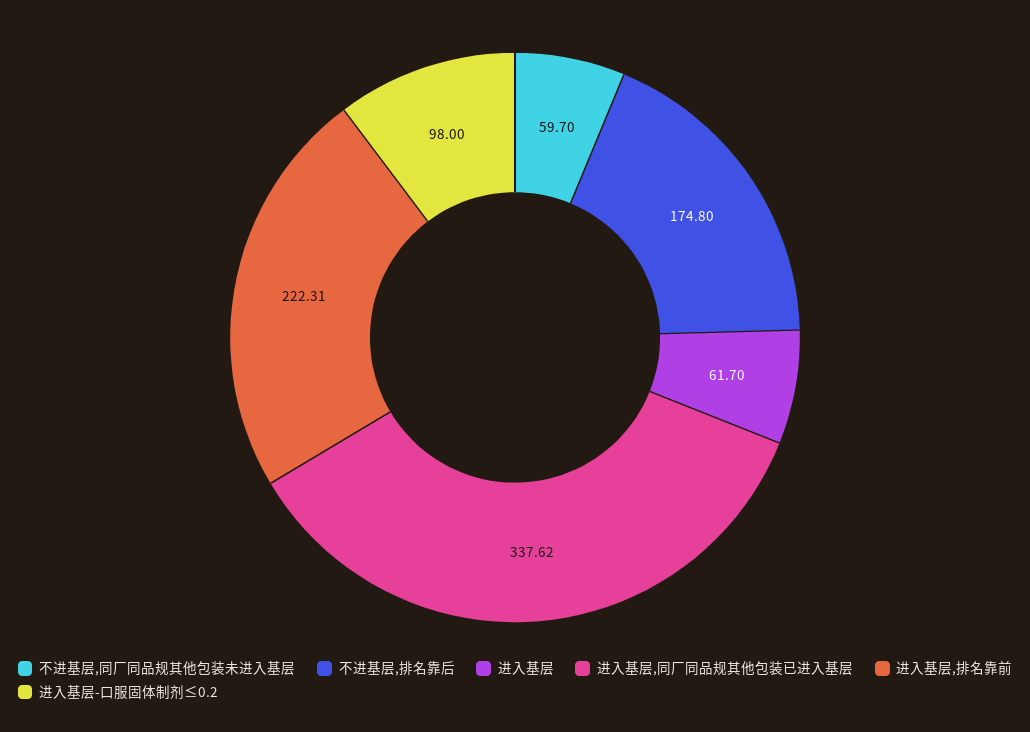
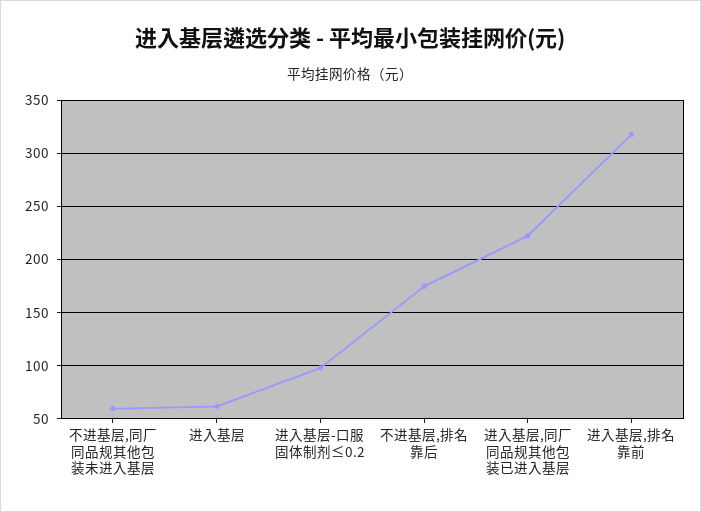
  {
    "不进基层,同厂同品规其他包装未进入基层": 59.7,
    "不进基层,排名靠后": 174.8,
    "进入基层": 61.7,
-   "进入基层,同厂同品规其他包装已进入基层": 337.62,
+   "进入基层,同厂同品规其他包装已进入基层": 220,
-   "进入基层,排名靠前": 222.31,
+   "进入基层,排名靠前": 320,
    "进入基层-口服固体制剂≤0.2": 98
  }

